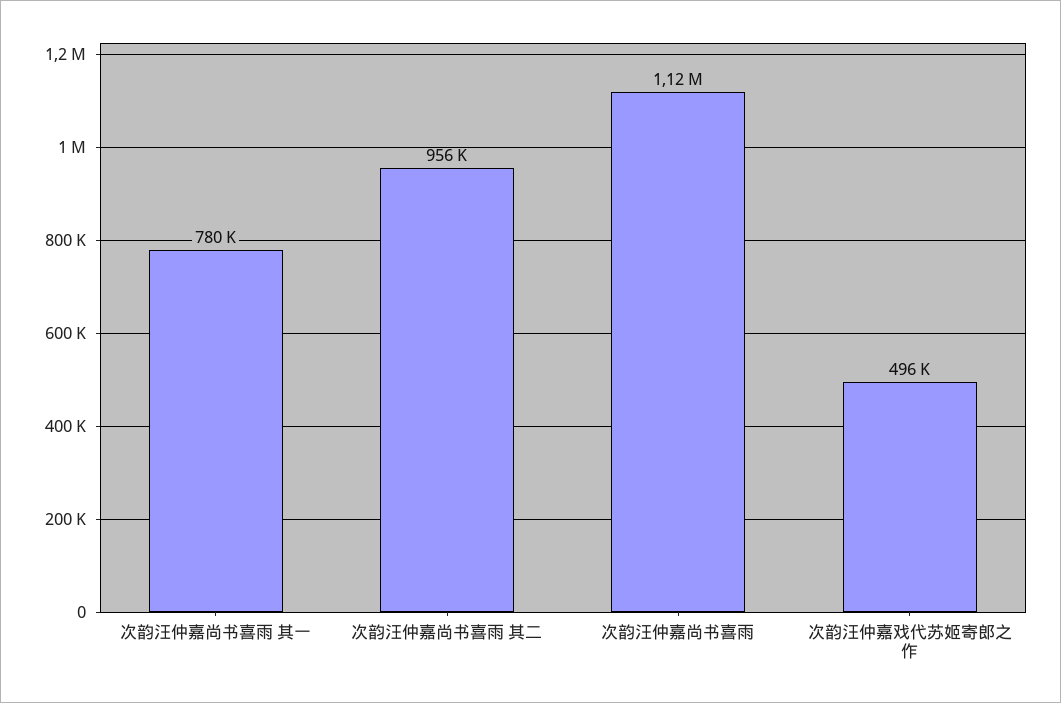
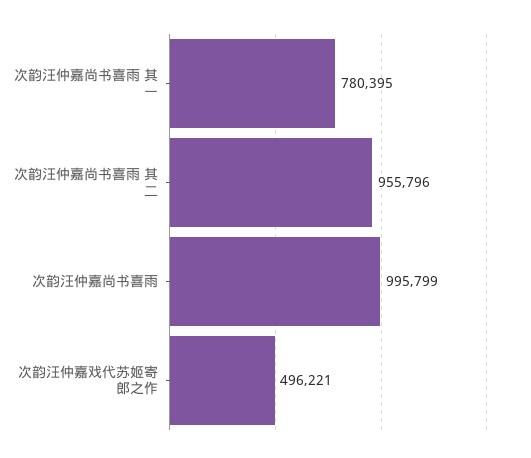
  {
    "次韵汪仲嘉尚书喜雨 其一": 780395,
    "次韵汪仲嘉尚书喜雨 其二": 955796,
-   "次韵汪仲嘉尚书喜雨": 1120000,
+   "次韵汪仲嘉尚书喜雨": 995799,
    "次韵汪仲嘉戏代苏姬寄郎之作": 496221
  }

